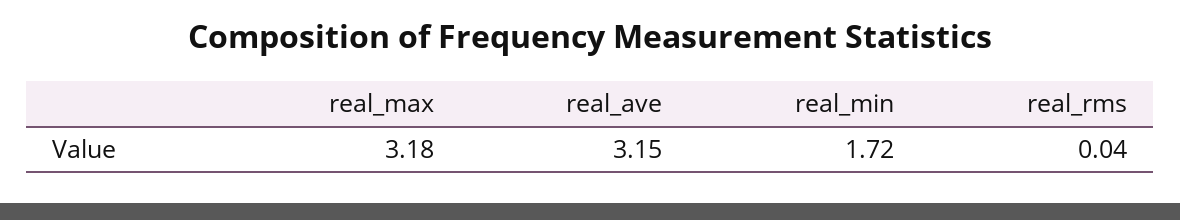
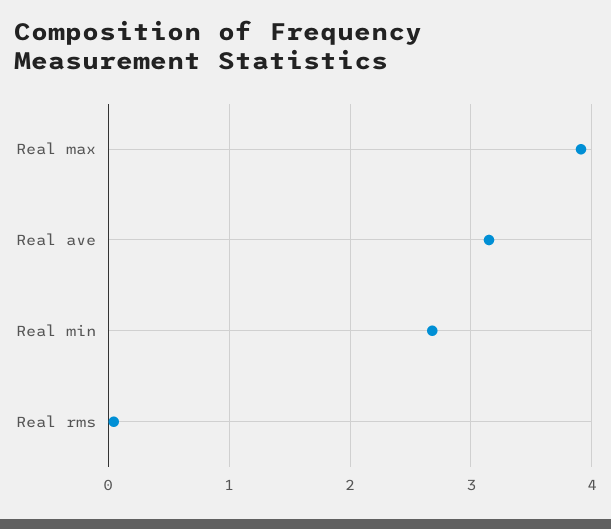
  {
-   "real_max": 3.18,
+   "real_max": 3.9,
    "real_ave": 3.15,
-   "real_min": 1.72,
+   "real_min": 2.7,
    "real_rms": 0.04
  }

